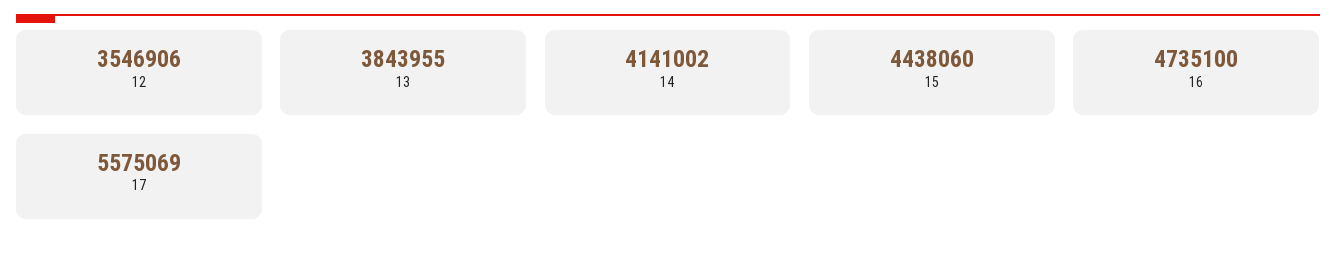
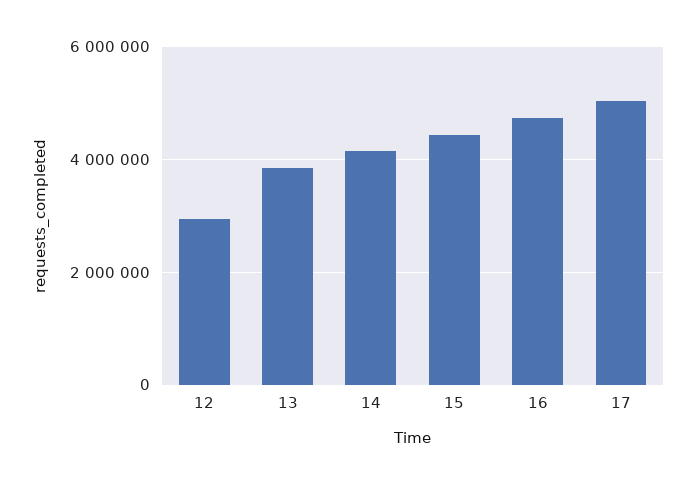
  {
-   "12": 3546906,
+   "12": 3000000,
    "13": 3843955,
    "14": 4141002,
    "15": 4438060,
    "16": 4735100,
-   "17": 5575069
+   "17": 5000000
  }

